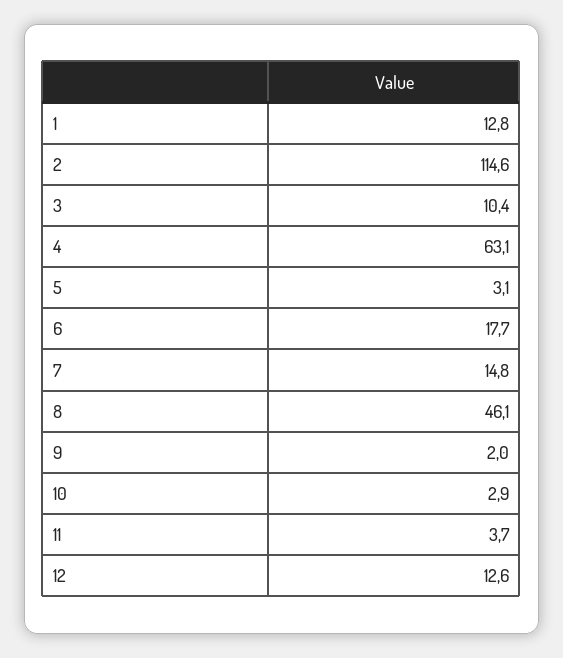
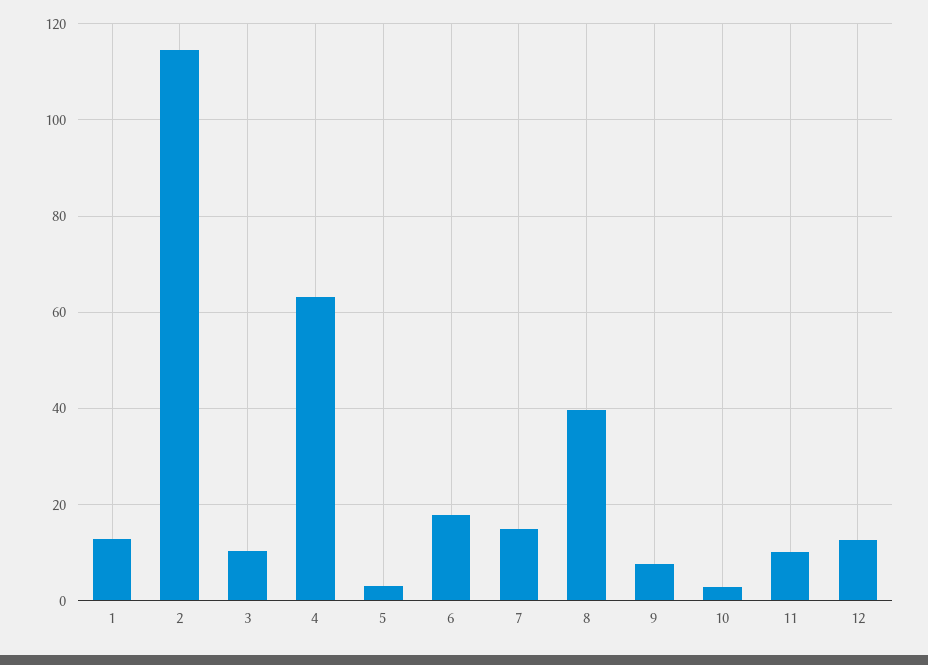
  {
    "1": 12.8,
    "2": 114.6,
    "3": 10.4,
    "4": 63.1,
    "5": 3.1,
    "6": 17.7,
    "7": 14.8,
-   "8": 46.1,
+   "8": 40,
-   "9": 2,
+   "9": 8,
    "10": 2.9,
-   "11": 3.7,
+   "11": 10,
    "12": 12.6
  }

